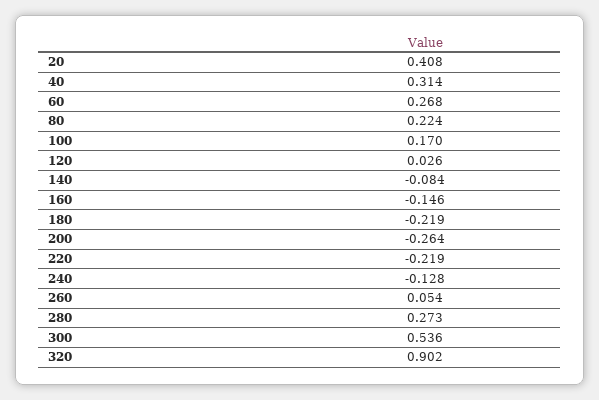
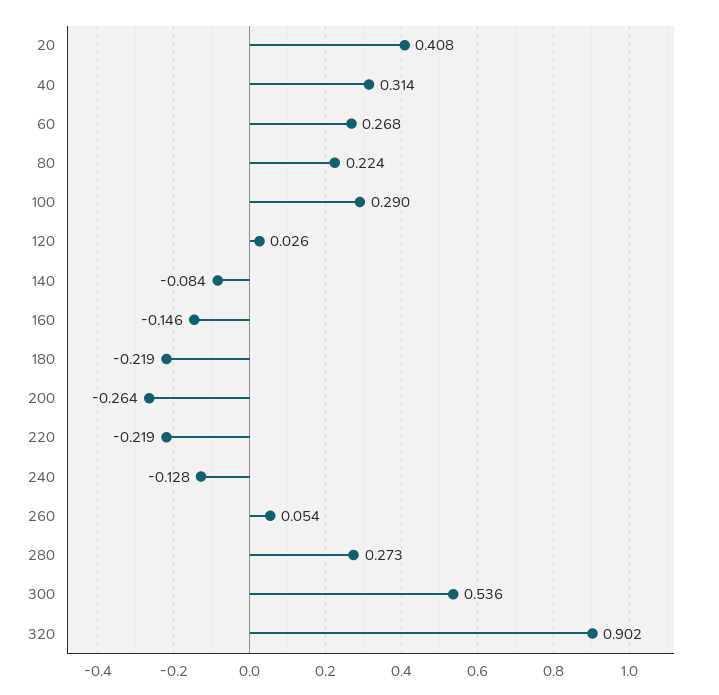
  {
    "20": 0.408,
    "40": 0.314,
    "60": 0.268,
    "80": 0.224,
-   "100": 0.17,
+   "100": 0.29,
    "120": 0.026,
    "140": -0.084,
    "160": -0.146,
    "180": -0.219,
    "200": -0.264,
    "220": -0.219,
    "240": -0.128,
    "260": 0.054,
    "280": 0.273,
    "300": 0.536,
    "320": 0.902
  }

